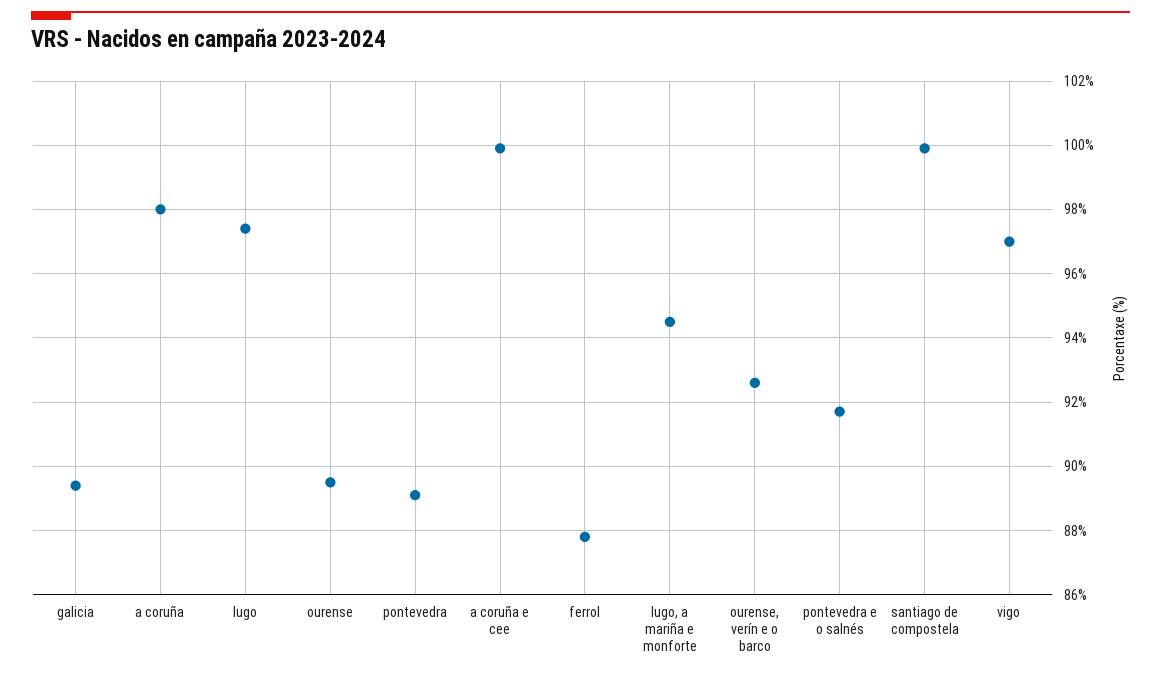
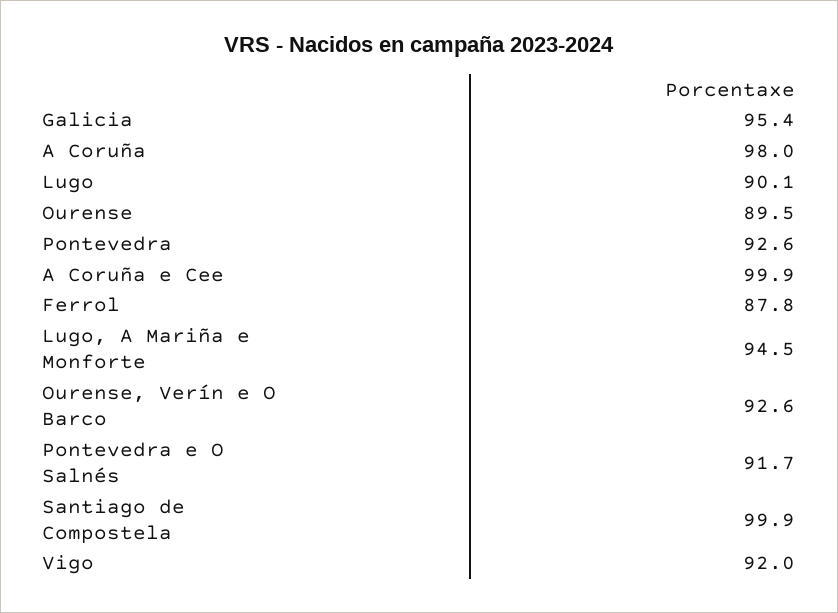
  {
-   "galicia": 89.5,
+   "galicia": 95.4,
    "a coruña": 98,
-   "lugo": 97.5,
+   "lugo": 90.1,
    "ourense": 89.5,
-   "pontevedra": 89,
+   "pontevedra": 92.6,
    "a coruña e cee": 99.9,
    "ferrol": 87.8,
    "lugo, a mariña e monforte": 94.5,
    "ourense, verín e o barco": 92.6,
    "pontevedra e o salnés": 91.7,
    "santiago de compostela": 99.9,
-   "vigo": 97
+   "vigo": 92
  }

